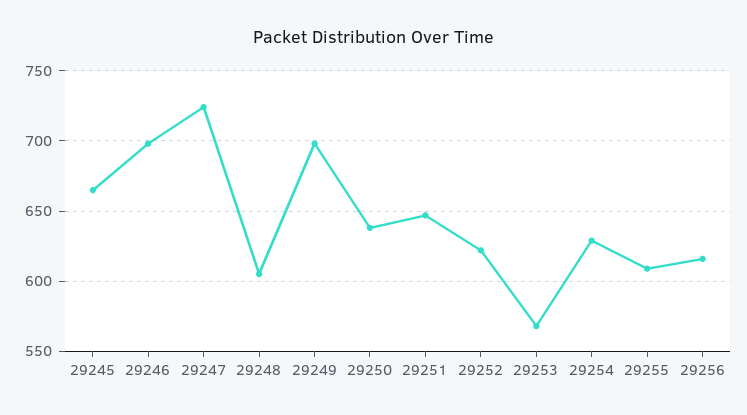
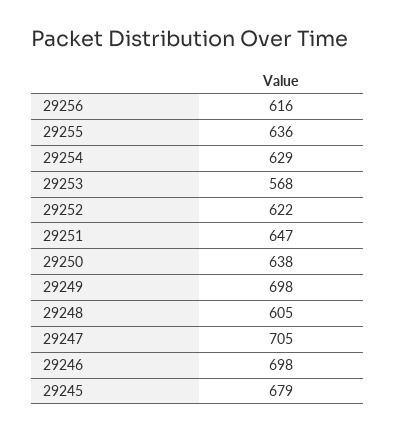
  {
-   "29245": 665,
+   "29245": 679,
    "29246": 698,
-   "29247": 725,
+   "29247": 705,
    "29248": 605,
    "29249": 698,
    "29250": 638,
    "29251": 647,
    "29252": 622,
    "29253": 568,
    "29254": 629,
-   "29255": 610,
+   "29255": 636,
    "29256": 616
  }

